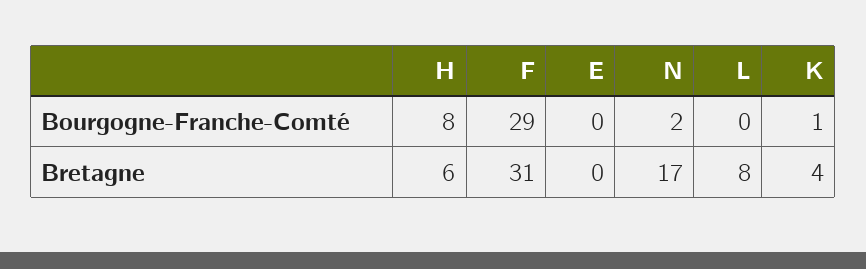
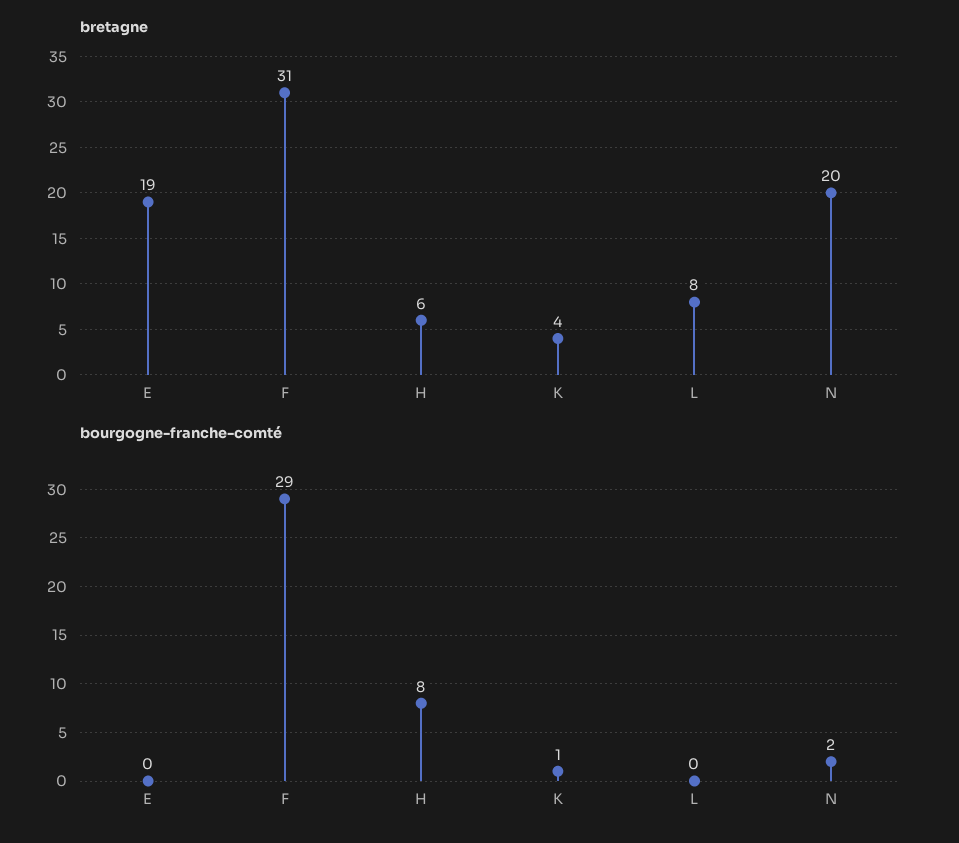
  {
    "Bourgogne-Franche-Comté": {
      "H": 8,
      "F": 29,
      "E": 0,
      "N": 2,
      "L": 0,
      "K": 1
    },
    "Bretagne": {
      "H": 6,
      "F": 31,
-     "E": 0,
+     "E": 19,
-     "N": 17,
+     "N": 20,
      "L": 8,
      "K": 4
    }
  }

